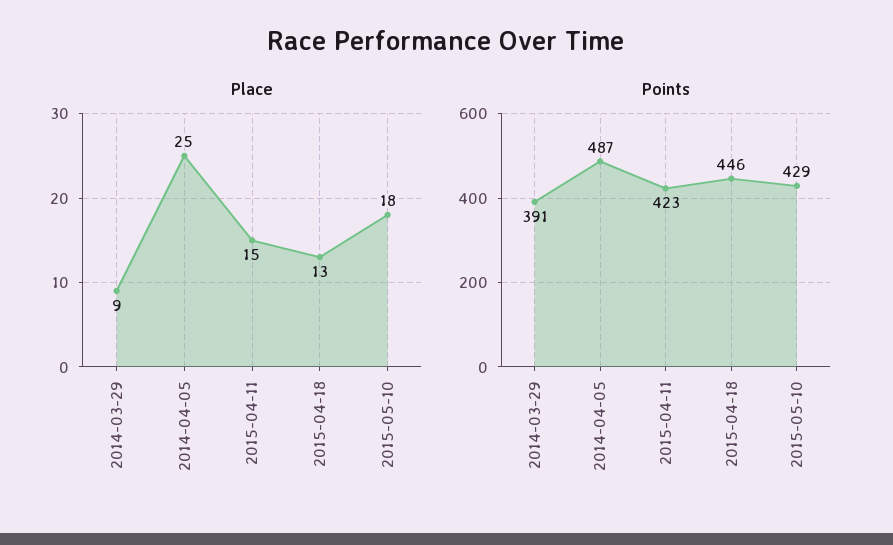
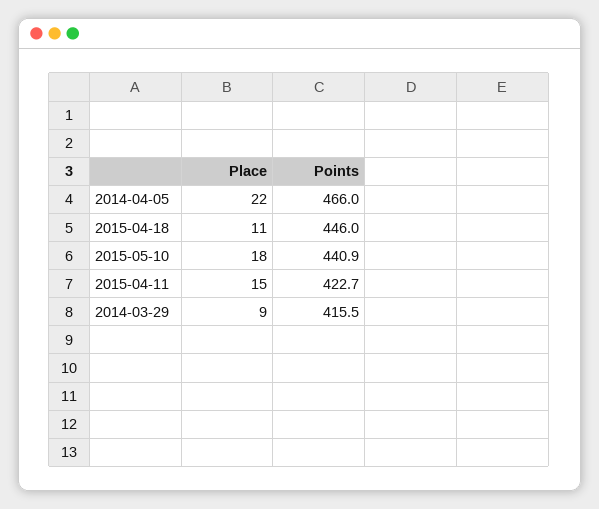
  {
    "Place": {
      "2014-03-29": 9,
-     "2014-04-05": 25,
+     "2014-04-05": 22,
      "2015-04-11": 15,
-     "2015-04-18": 13,
+     "2015-04-18": 11,
      "2015-05-10": 18
    },
    "Points": {
-     "2014-03-29": 391,
+     "2014-03-29": 415.5,
-     "2014-04-05": 487,
+     "2014-04-05": 466,
      "2015-04-11": 422.7,
      "2015-04-18": 446,
-     "2015-05-10": 429
+     "2015-05-10": 440.9
    }
  }

